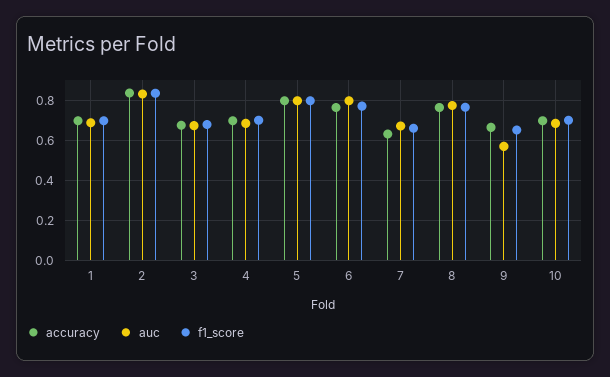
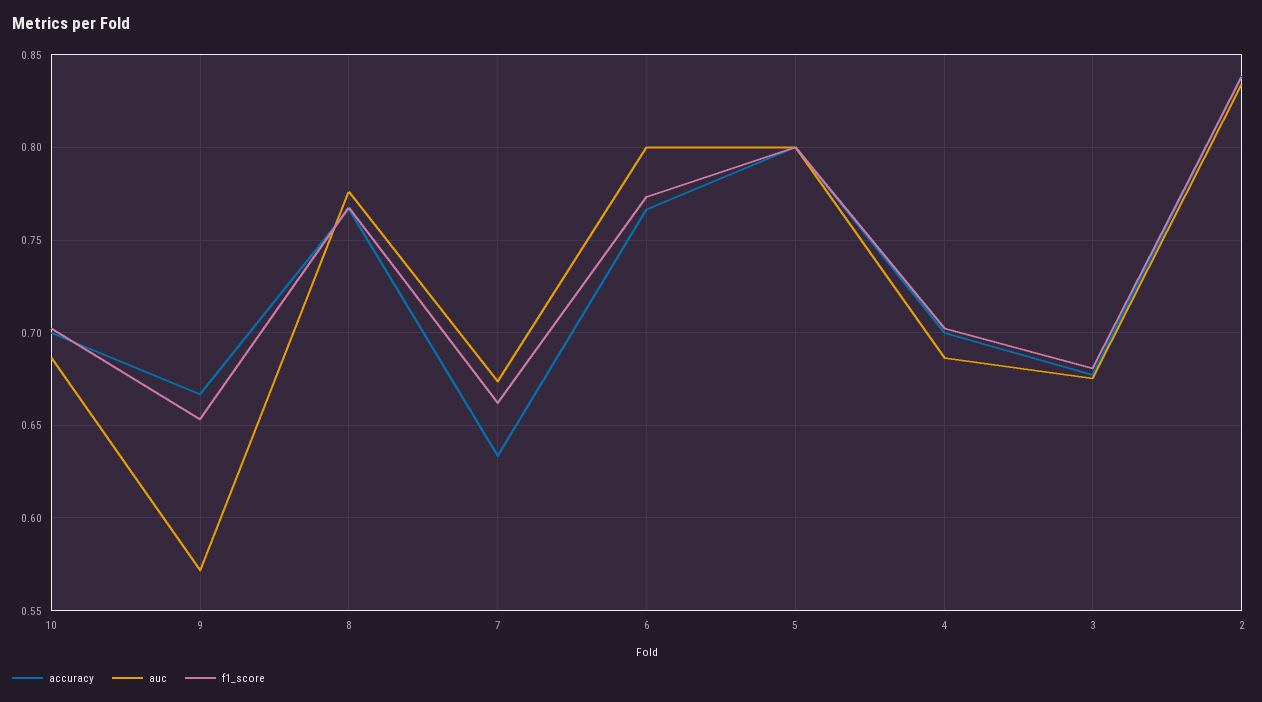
  {
    "accuracy": {
-     "1": 0.7,
      "2": 0.84,
      "3": 0.675,
      "4": 0.7,
      "5": 0.8,
      "6": 0.765,
      "7": 0.635,
      "8": 0.765,
      "9": 0.665,
      "10": 0.7
    },
    "auc": {
-     "1": 0.7,
      "2": 0.835,
      "3": 0.675,
      "4": 0.685,
      "5": 0.8,
      "6": 0.8,
      "7": 0.675,
      "8": 0.775,
      "9": 0.57,
      "10": 0.685
    },
    "f1_score": {
-     "1": 0.7,
      "2": 0.84,
      "3": 0.68,
      "4": 0.705,
      "5": 0.8,
      "6": 0.775,
      "7": 0.66,
      "8": 0.765,
      "9": 0.655,
      "10": 0.705
    }
  }

